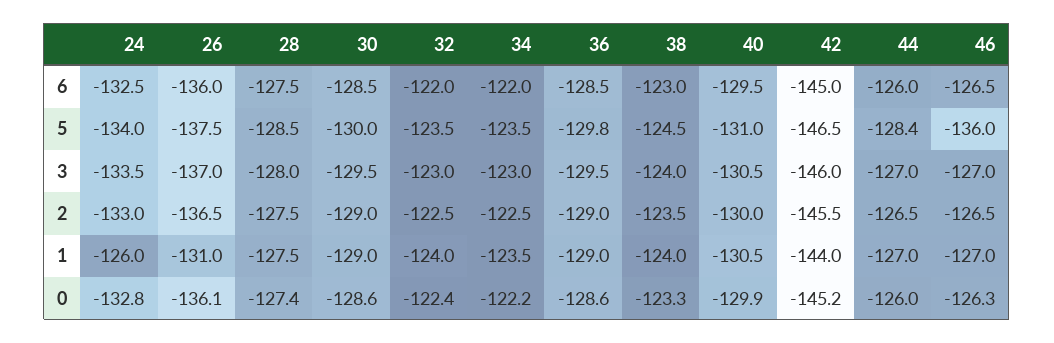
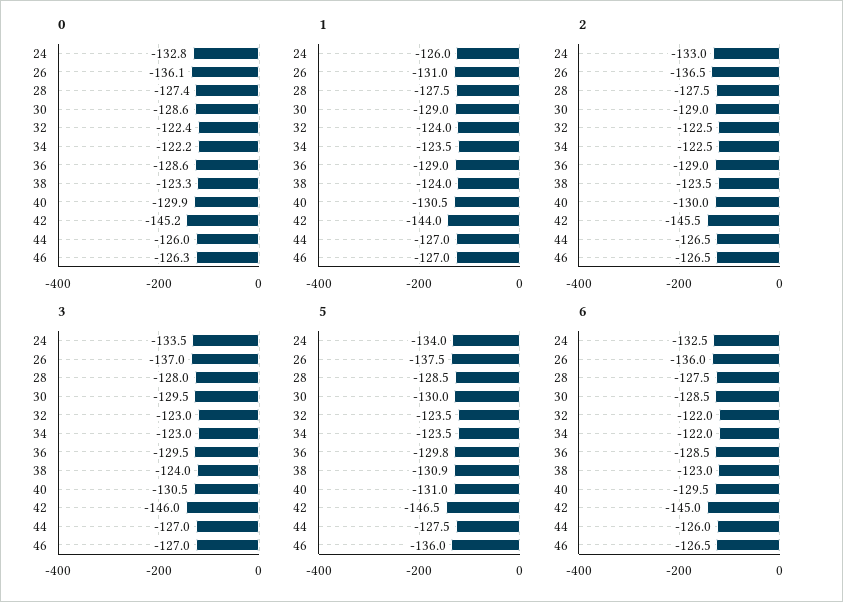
  {
    "6": {
      "24": -132.5,
      "26": -136,
      "28": -127.5,
      "30": -128.5,
      "32": -122,
      "34": -122,
      "36": -128.5,
      "38": -123,
      "40": -129.5,
      "42": -145,
      "44": -126,
      "46": -126.5
    },
    "5": {
      "24": -134,
      "26": -137.5,
      "28": -128.5,
      "30": -130,
      "32": -123.5,
      "34": -123.5,
      "36": -129.8,
-     "38": -124.5,
+     "38": -130.9,
      "40": -131,
      "42": -146.5,
-     "44": -128.4,
+     "44": -127.5,
      "46": -136
    },
    "3": {
      "24": -133.5,
      "26": -137,
      "28": -128,
      "30": -129.5,
      "32": -123,
      "34": -123,
      "36": -129.5,
      "38": -124,
      "40": -130.5,
      "42": -146,
      "44": -127,
      "46": -127
    },
    "2": {
      "24": -133,
      "26": -136.5,
      "28": -127.5,
      "30": -129,
      "32": -122.5,
      "34": -122.5,
      "36": -129,
      "38": -123.5,
      "40": -130,
      "42": -145.5,
      "44": -126.5,
      "46": -126.5
    },
    "1": {
      "24": -126,
      "26": -131,
      "28": -127.5,
      "30": -129,
      "32": -124,
      "34": -123.5,
      "36": -129,
      "38": -124,
      "40": -130.5,
      "42": -144,
      "44": -127,
      "46": -127
    },
    "0": {
      "24": -132.8,
      "26": -136.1,
      "28": -127.4,
      "30": -128.6,
      "32": -122.4,
      "34": -122.2,
      "36": -128.6,
      "38": -123.3,
      "40": -129.9,
      "42": -145.2,
      "44": -126,
      "46": -126.3
    }
  }

